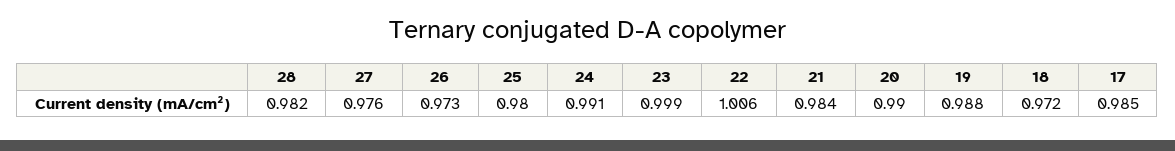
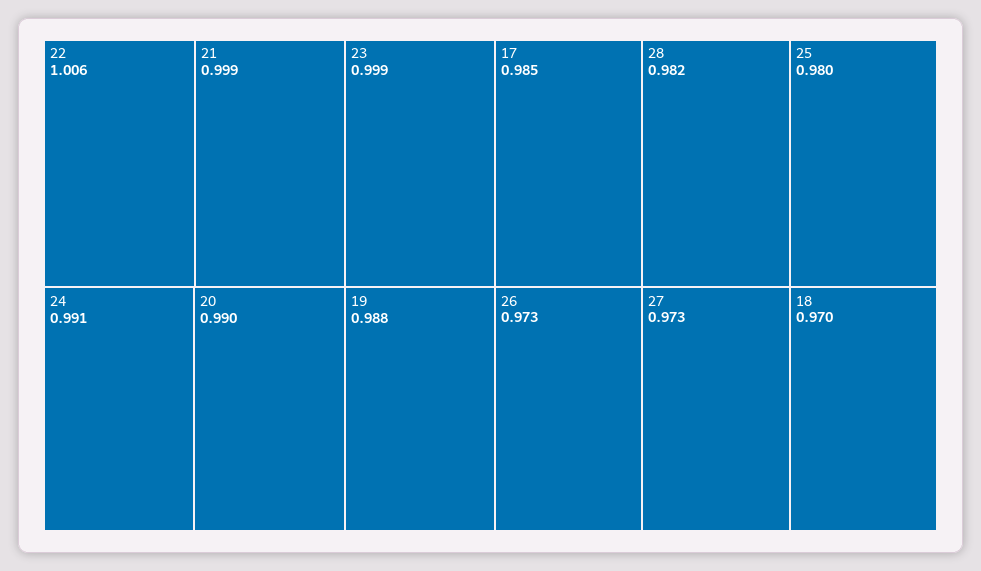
  {
    "28": 0.982,
-   "27": 0.976,
+   "27": 0.973,
    "26": 0.973,
    "25": 0.98,
    "24": 0.991,
    "23": 0.999,
    "22": 1.006,
-   "21": 0.984,
+   "21": 0.999,
    "20": 0.99,
    "19": 0.988,
-   "18": 0.972,
+   "18": 0.97,
    "17": 0.985
  }

